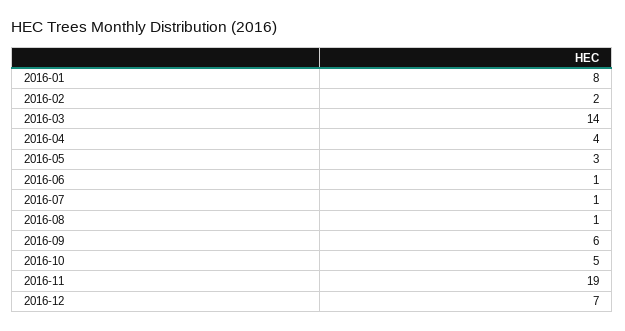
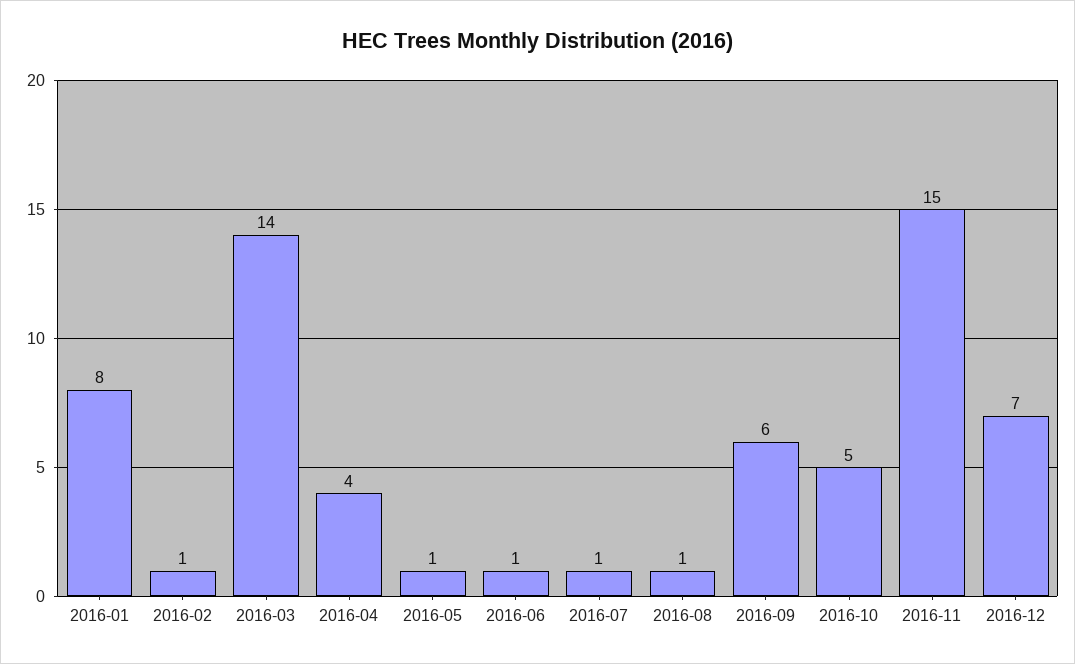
  {
    "2016-01": 8,
-   "2016-02": 2,
+   "2016-02": 1,
    "2016-03": 14,
    "2016-04": 4,
-   "2016-05": 3,
+   "2016-05": 1,
    "2016-06": 1,
    "2016-07": 1,
    "2016-08": 1,
    "2016-09": 6,
    "2016-10": 5,
-   "2016-11": 19,
+   "2016-11": 15,
    "2016-12": 7
  }

